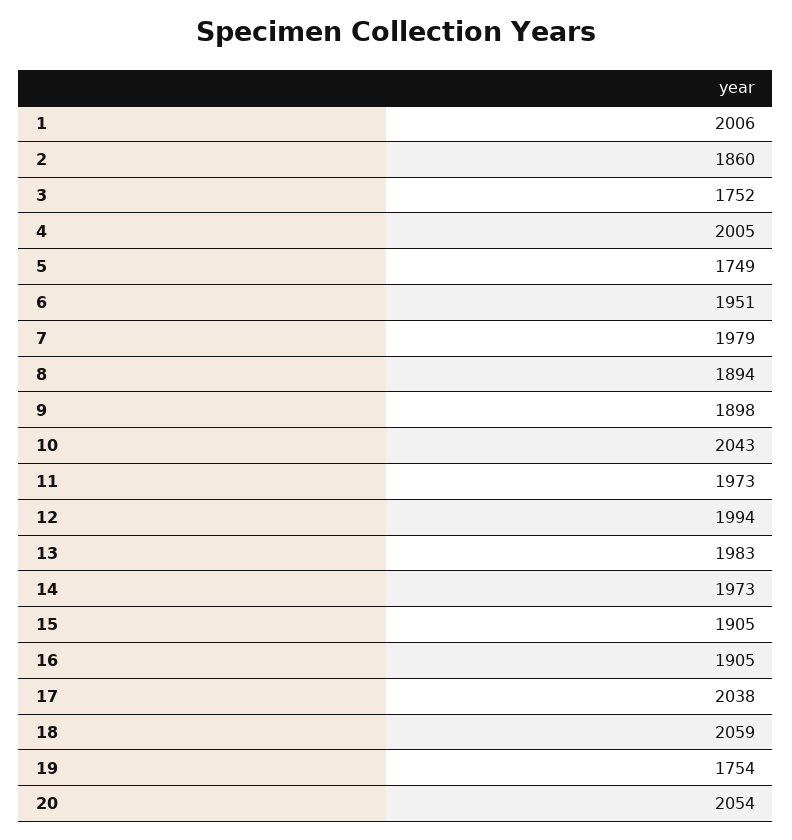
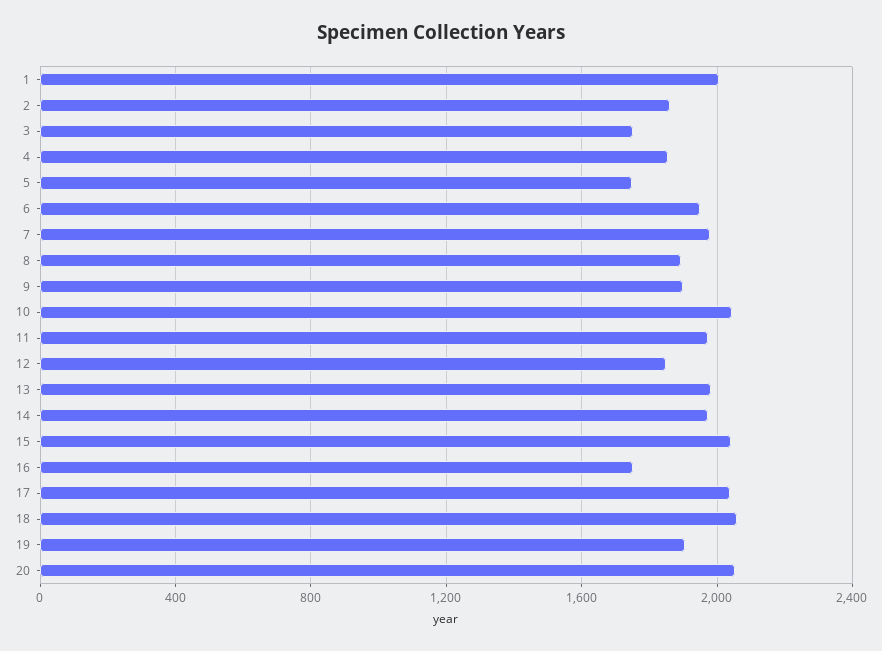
  {
    "1": 2006,
    "2": 1860,
    "3": 1752,
-   "4": 2005,
+   "4": 1850,
    "5": 1749,
    "6": 1951,
    "7": 1979,
    "8": 1894,
    "9": 1898,
    "10": 2043,
    "11": 1973,
-   "12": 1994,
+   "12": 1850,
    "13": 1983,
    "14": 1973,
-   "15": 1905,
+   "15": 2050,
-   "16": 1905,
+   "16": 1750,
    "17": 2038,
    "18": 2059,
-   "19": 1754,
+   "19": 1900,
    "20": 2054
  }

